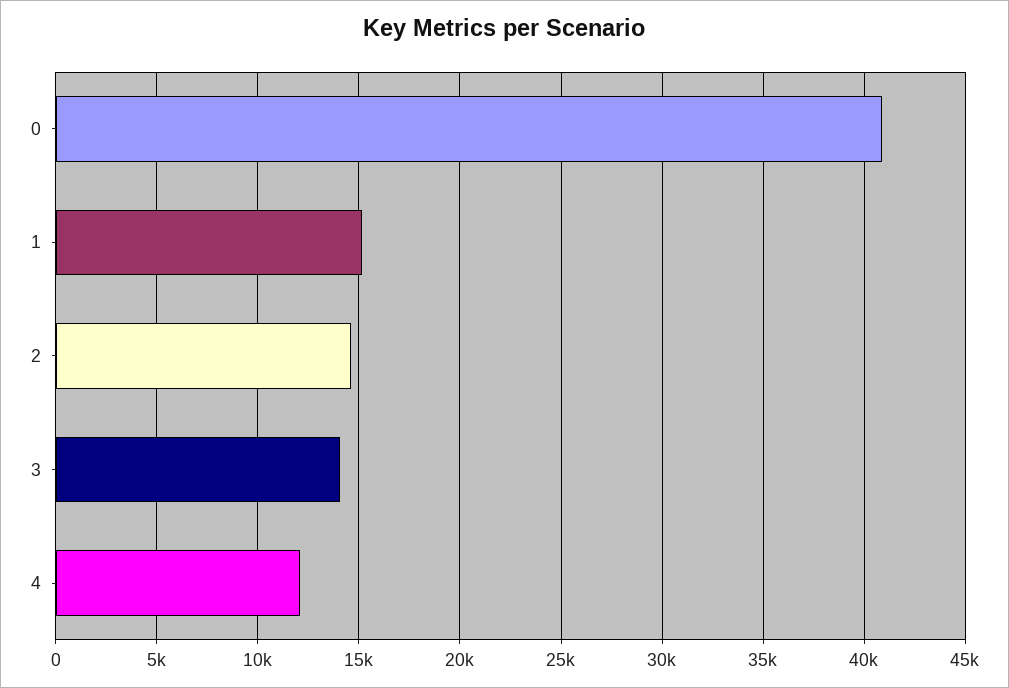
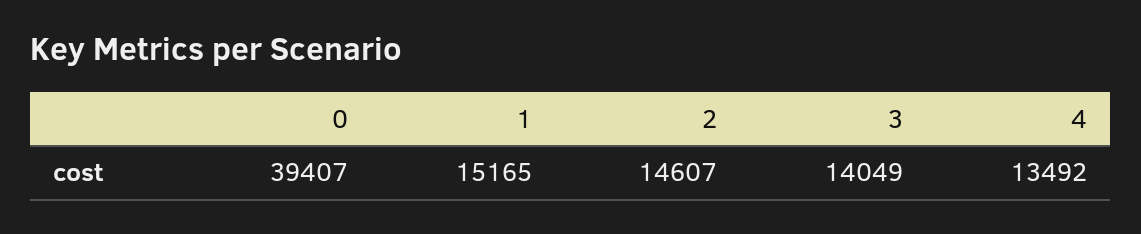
  {
-   "0": 41000,
+   "0": 39407,
    "1": 15165,
    "2": 14607,
    "3": 14049,
-   "4": 12000
+   "4": 13492
  }

